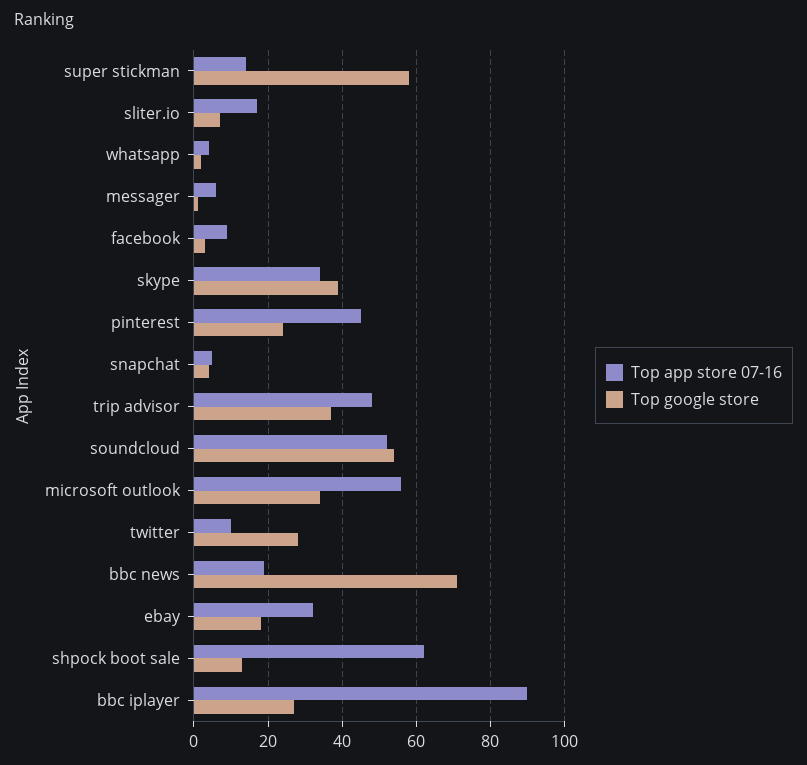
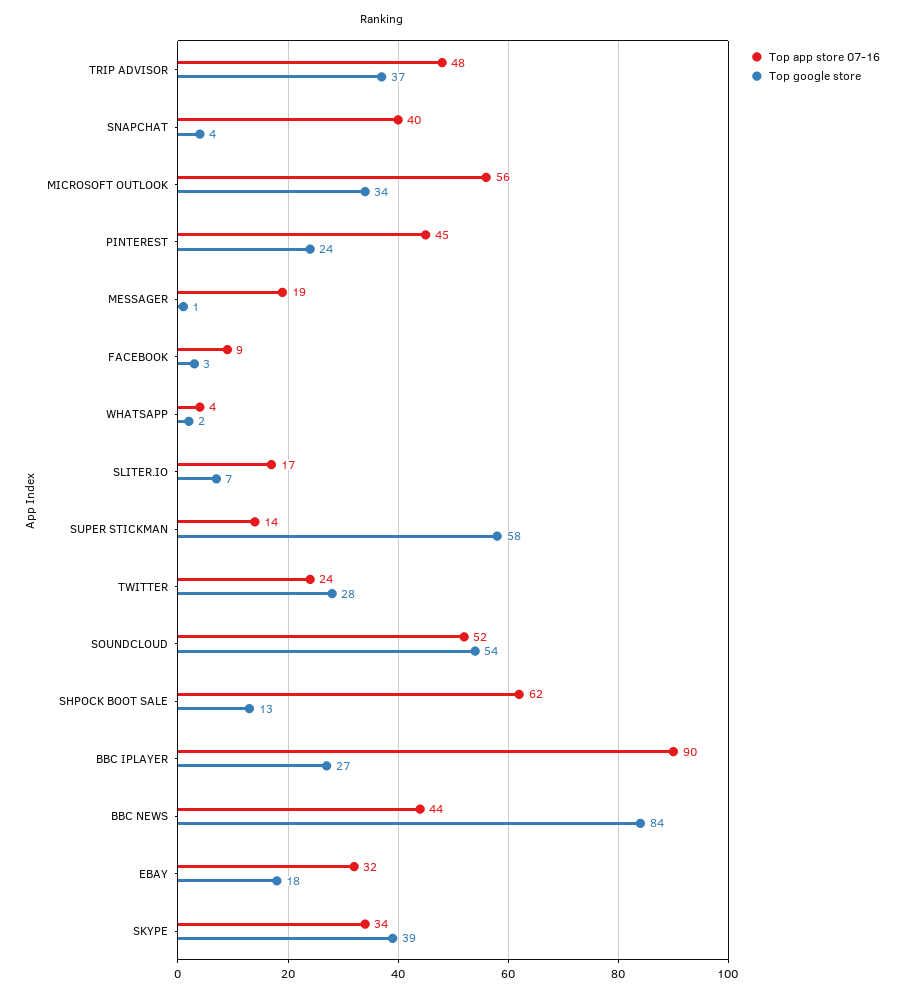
  {
    "Top app store 07-16": {
      "super stickman": 14,
      "sliter.io": 17,
      "whatsapp": 4,
-     "messager": 5,
+     "messager": 19,
      "facebook": 9,
      "skype": 34,
      "pinterest": 45,
-     "snapchat": 5,
+     "snapchat": 40,
      "trip advisor": 48,
      "soundcloud": 52,
      "microsoft outlook": 56,
-     "twitter": 10,
+     "twitter": 24,
-     "bbc news": 20,
+     "bbc news": 44,
      "ebay": 32,
      "shpock boot sale": 62,
      "bbc iplayer": 90
    },
    "Top google store": {
      "super stickman": 58,
      "sliter.io": 7,
      "whatsapp": 2,
      "messager": 1,
      "facebook": 3,
      "skype": 39,
      "pinterest": 24,
      "snapchat": 4,
      "trip advisor": 37,
      "soundcloud": 54,
      "microsoft outlook": 34,
      "twitter": 28,
-     "bbc news": 70,
+     "bbc news": 84,
      "ebay": 18,
      "shpock boot sale": 13,
      "bbc iplayer": 27
    }
  }

